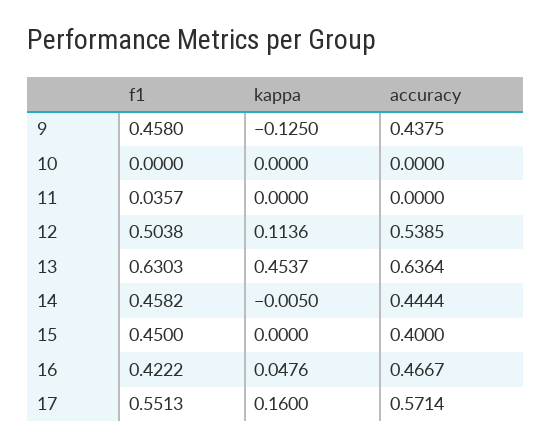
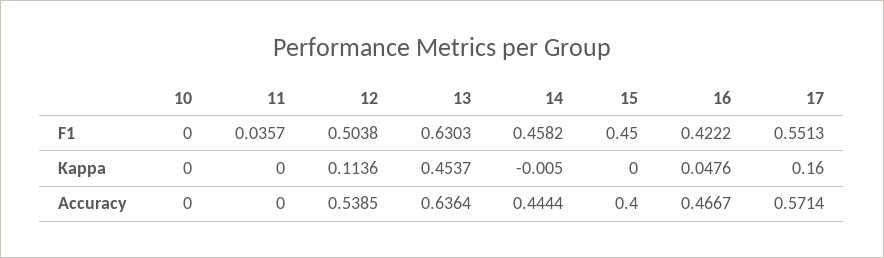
  {
    "f1": {
-     "9": 0.458,
      "10": 0,
      "11": 0.0357,
      "12": 0.5038,
      "13": 0.6303,
      "14": 0.4582,
      "15": 0.45,
      "16": 0.4222,
      "17": 0.5513
    },
    "kappa": {
-     "9": -0.125,
      "10": 0,
      "11": 0,
      "12": 0.1136,
      "13": 0.4537,
      "14": -0.005,
      "15": 0,
      "16": 0.0476,
      "17": 0.16
    },
    "accuracy": {
-     "9": 0.4375,
      "10": 0,
      "11": 0,
      "12": 0.5385,
      "13": 0.6364,
      "14": 0.4444,
      "15": 0.4,
      "16": 0.4667,
      "17": 0.5714
    }
  }

